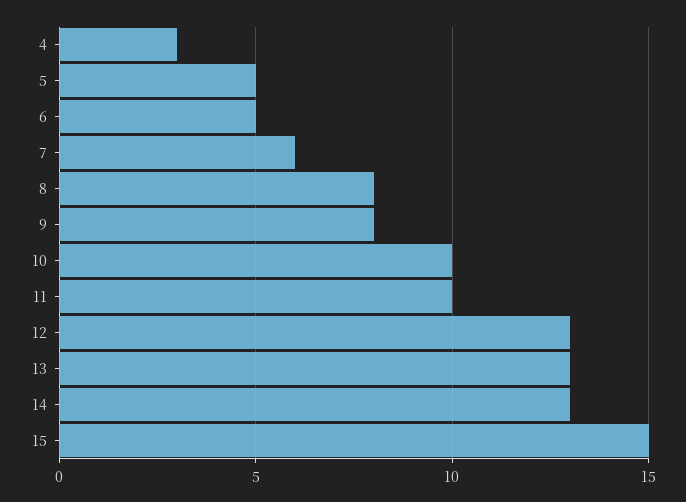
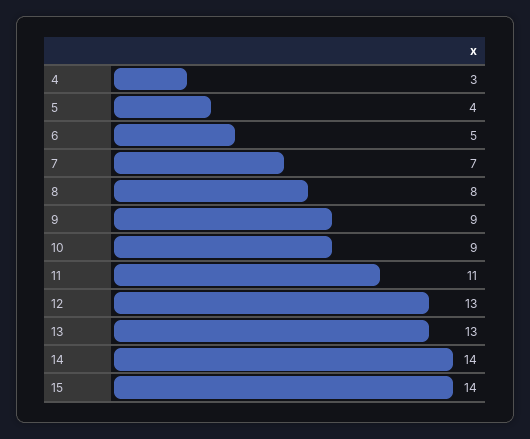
  {
    "4": 3,
-   "5": 5,
+   "5": 4,
    "6": 5,
-   "7": 6,
+   "7": 7,
    "8": 8,
-   "9": 8,
+   "9": 9,
-   "10": 10,
+   "10": 9,
-   "11": 10,
+   "11": 11,
    "12": 13,
    "13": 13,
-   "14": 13,
+   "14": 14,
-   "15": 15
+   "15": 14
  }

